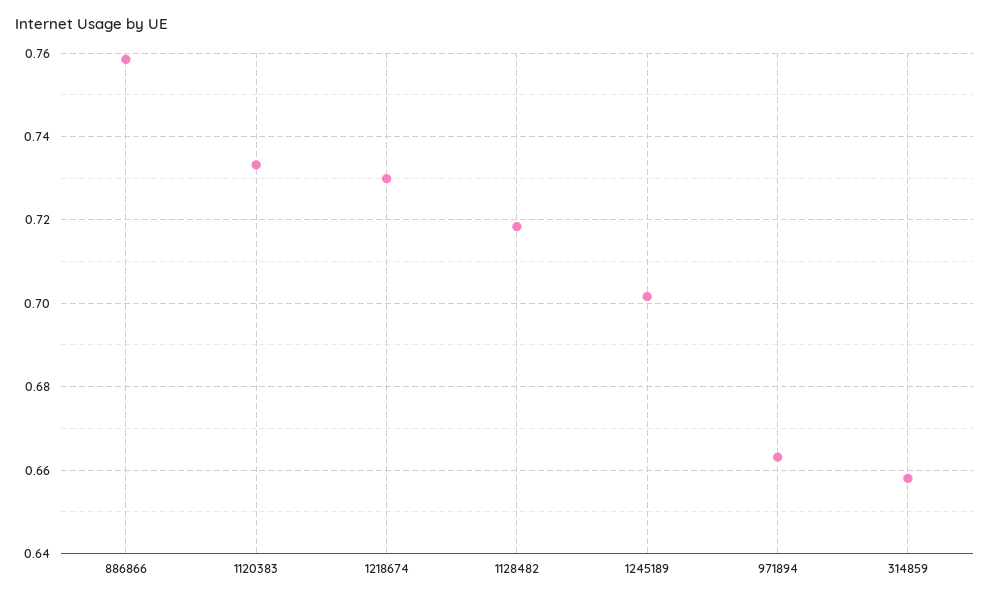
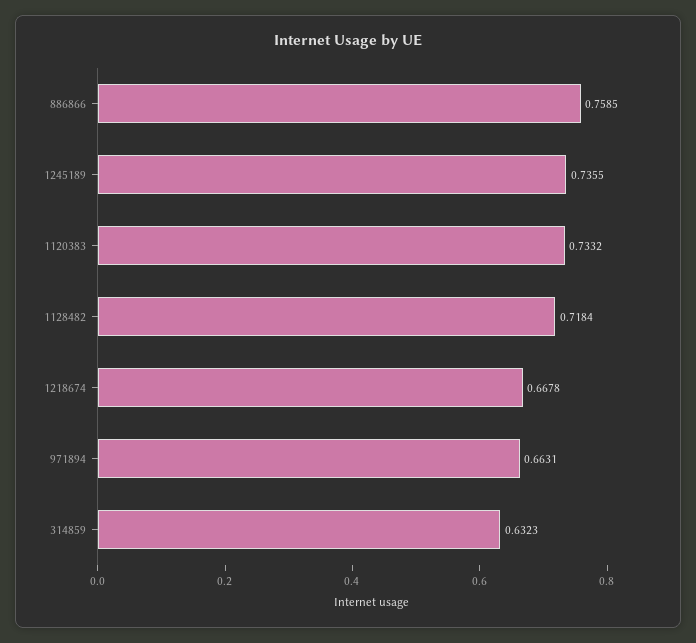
  {
    "886866": 0.7585,
    "1120383": 0.7332,
-   "1218674": 0.73,
+   "1218674": 0.6678,
    "1128482": 0.7184,
-   "1245189": 0.702,
+   "1245189": 0.7355,
    "971894": 0.6631,
-   "314859": 0.658
+   "314859": 0.6323
  }

